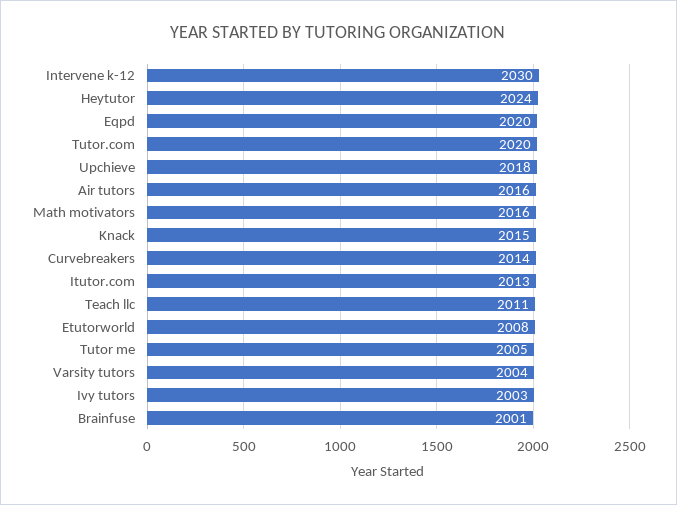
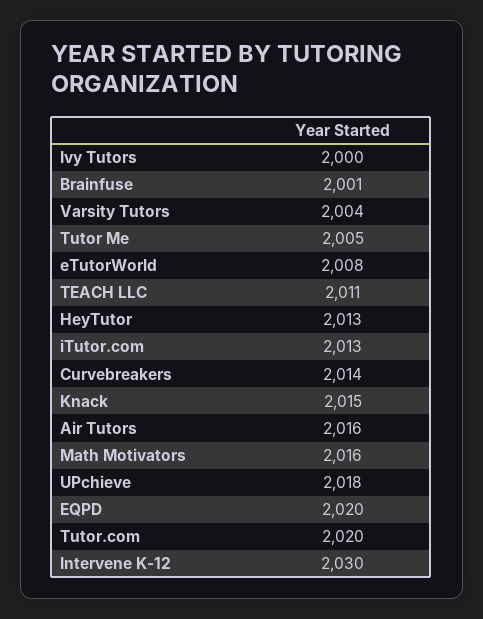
  {
    "Intervene k-12": 2030,
-   "Heytutor": 2024,
+   "Heytutor": 2013,
    "Eqpd": 2020,
    "Tutor.com": 2020,
    "Upchieve": 2018,
    "Air tutors": 2016,
    "Math motivators": 2016,
    "Knack": 2015,
    "Curvebreakers": 2014,
    "Itutor.com": 2013,
    "Teach llc": 2011,
    "Etutorworld": 2008,
    "Tutor me": 2005,
    "Varsity tutors": 2004,
-   "Ivy tutors": 2003,
+   "Ivy tutors": 2000,
    "Brainfuse": 2001
  }

